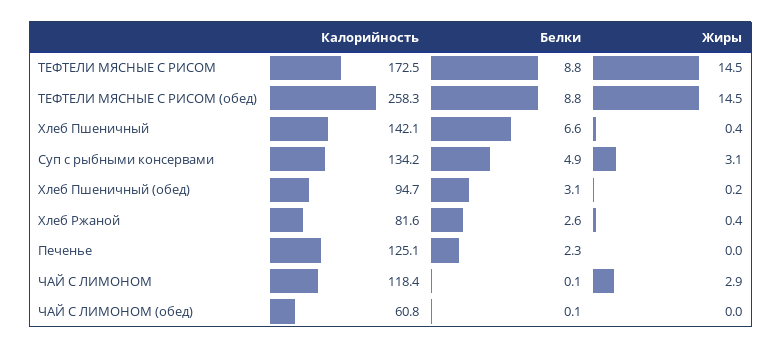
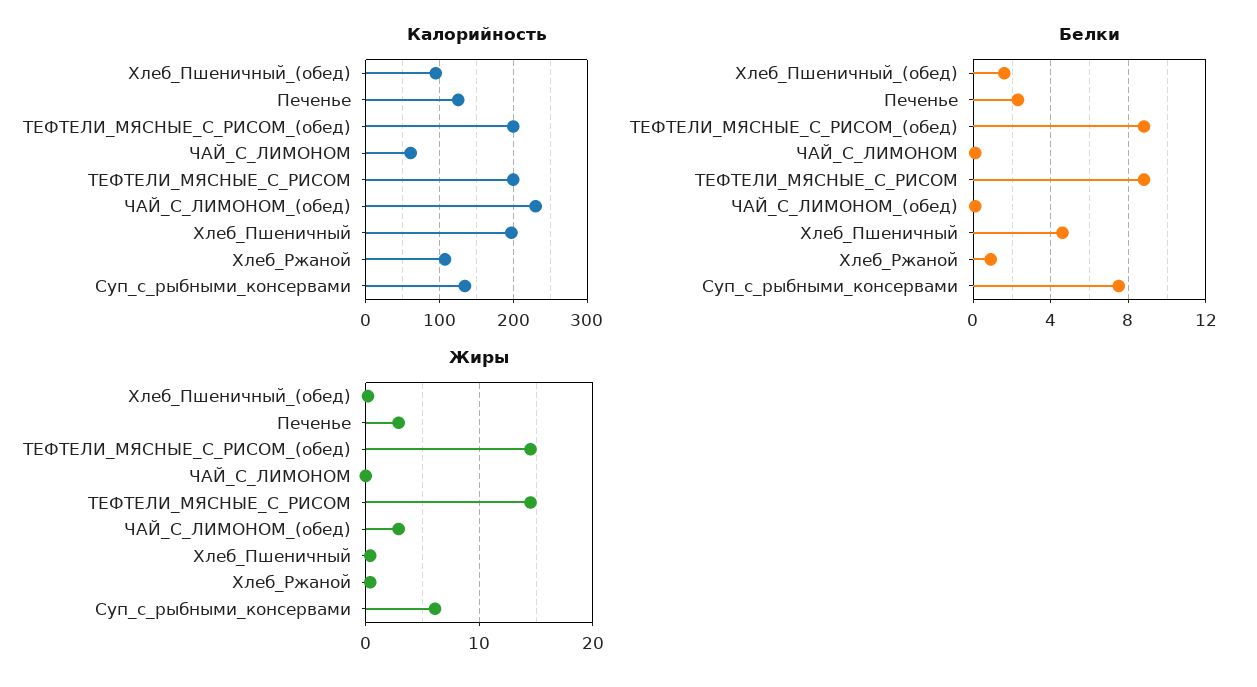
  {
    "Калорийность": {
-     "ТЕФТЕЛИ МЯСНЫЕ С РИСОМ": 172.5,
+     "ТЕФТЕЛИ МЯСНЫЕ С РИСОМ": 200,
-     "ТЕФТЕЛИ МЯСНЫЕ С РИСОМ (обед)": 258.3,
+     "ТЕФТЕЛИ МЯСНЫЕ С РИСОМ (обед)": 200,
-     "Хлеб Пшеничный": 142.1,
+     "Хлеб Пшеничный": 200,
      "Суп с рыбными консервами": 134.2,
      "Хлеб Пшеничный (обед)": 94.7,
-     "Хлеб Ржаной": 81.6,
+     "Хлеб Ржаной": 110,
      "Печенье": 125.1,
-     "ЧАЙ С ЛИМОНОМ": 118.4,
+     "ЧАЙ С ЛИМОНОМ": 60,
-     "ЧАЙ С ЛИМОНОМ (обед)": 60.8
+     "ЧАЙ С ЛИМОНОМ (обед)": 230
    },
    "Белки": {
      "ТЕФТЕЛИ МЯСНЫЕ С РИСОМ": 8.8,
      "ТЕФТЕЛИ МЯСНЫЕ С РИСОМ (обед)": 8.8,
-     "Хлеб Пшеничный": 6.6,
+     "Хлеб Пшеничный": 4.5,
-     "Суп с рыбными консервами": 4.9,
+     "Суп с рыбными консервами": 7.5,
-     "Хлеб Пшеничный (обед)": 3.1,
+     "Хлеб Пшеничный (обед)": 1.5,
-     "Хлеб Ржаной": 2.6,
+     "Хлеб Ржаной": 1,
      "Печенье": 2.3,
      "ЧАЙ С ЛИМОНОМ": 0.1,
      "ЧАЙ С ЛИМОНОМ (обед)": 0.1
    },
    "Жиры": {
      "ТЕФТЕЛИ МЯСНЫЕ С РИСОМ": 14.5,
      "ТЕФТЕЛИ МЯСНЫЕ С РИСОМ (обед)": 14.5,
      "Хлеб Пшеничный": 0.4,
-     "Суп с рыбными консервами": 3.1,
+     "Суп с рыбными консервами": 6,
      "Хлеб Пшеничный (обед)": 0.2,
      "Хлеб Ржаной": 0.4,
-     "Печенье": 0,
+     "Печенье": 3,
-     "ЧАЙ С ЛИМОНОМ": 2.9,
+     "ЧАЙ С ЛИМОНОМ": 0,
-     "ЧАЙ С ЛИМОНОМ (обед)": 0
+     "ЧАЙ С ЛИМОНОМ (обед)": 3
    }
  }

